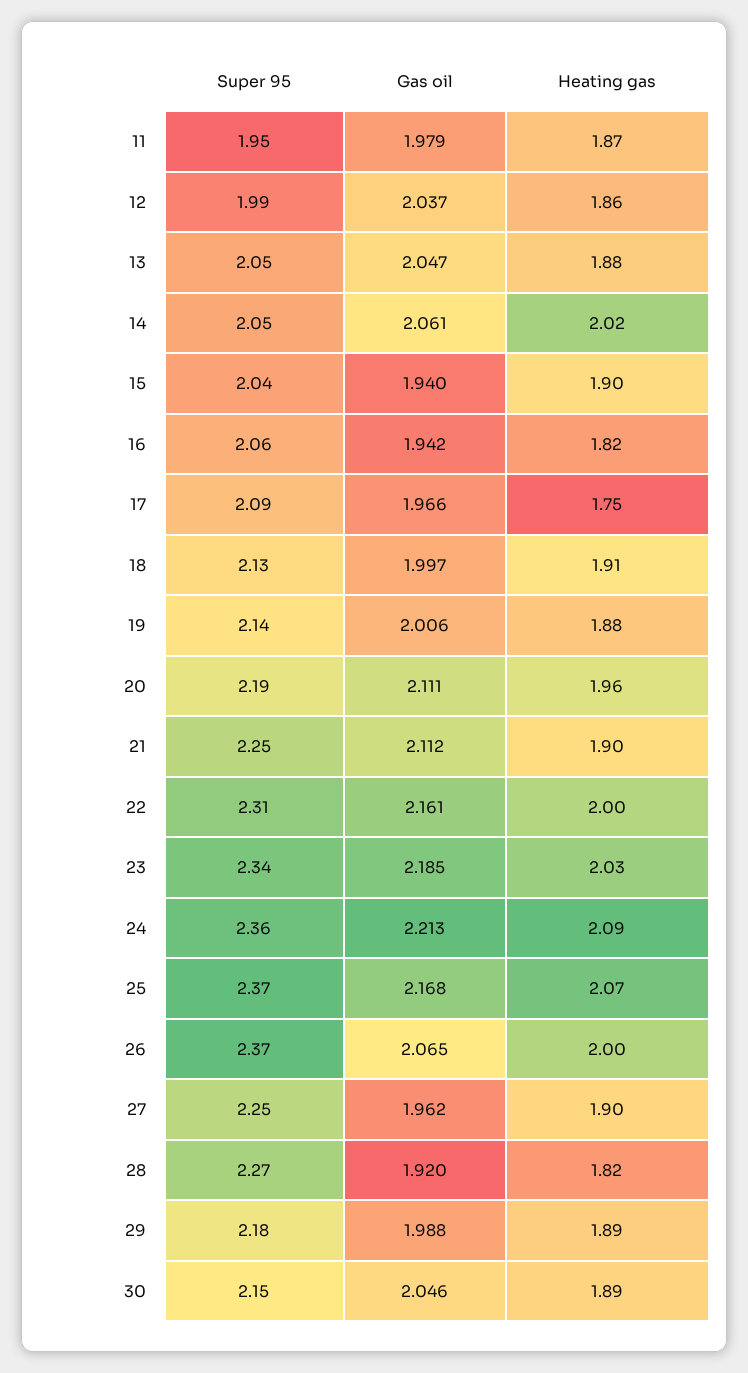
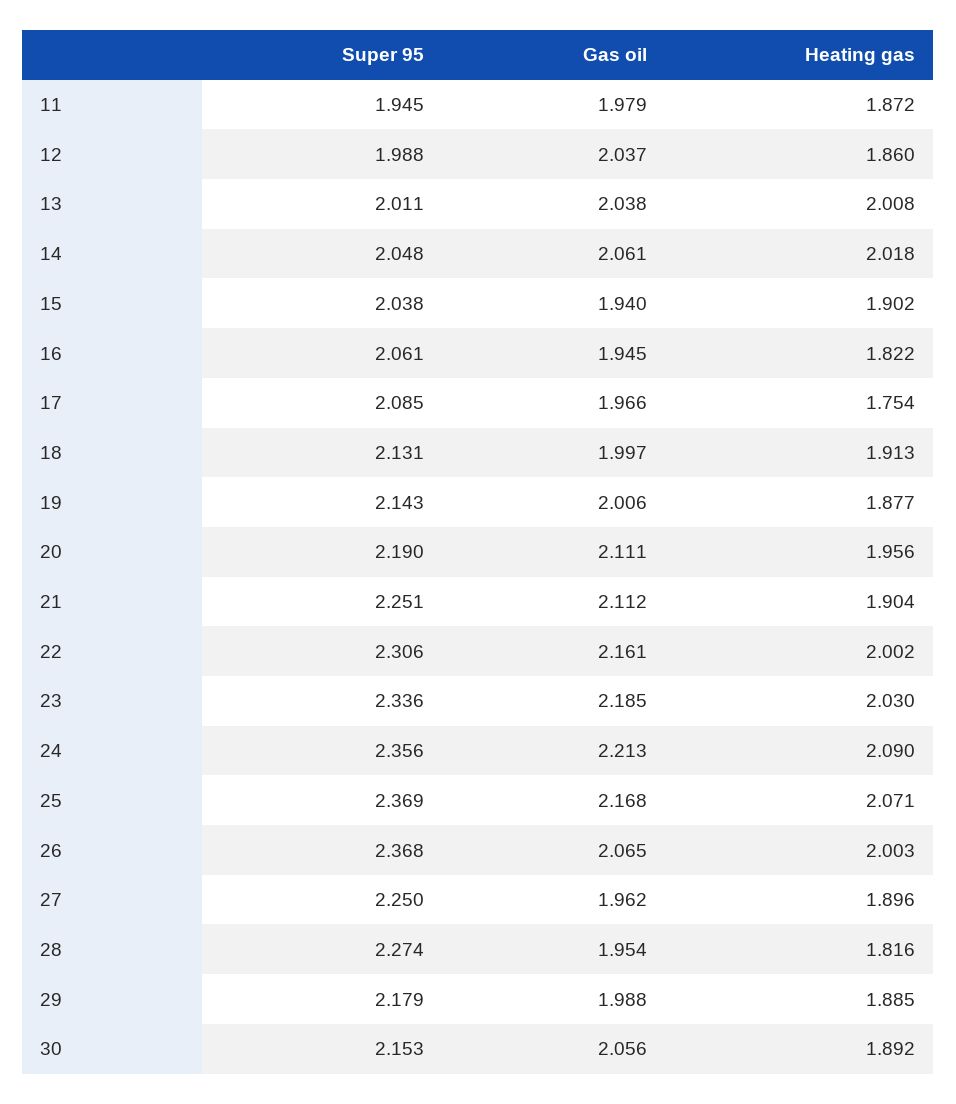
  {
    "Super 95": {
      "11": 1.945,
      "12": 1.988,
-     "13": 2.05,
+     "13": 2.011,
      "14": 2.048,
      "15": 2.038,
      "16": 2.061,
      "17": 2.085,
      "18": 2.131,
      "19": 2.143,
      "20": 2.19,
      "21": 2.251,
      "22": 2.306,
      "23": 2.336,
      "24": 2.356,
      "25": 2.369,
      "26": 2.368,
      "27": 2.25,
      "28": 2.274,
      "29": 2.179,
      "30": 2.153
    },
    "Gas oil": {
      "11": 1.979,
      "12": 2.037,
-     "13": 2.047,
+     "13": 2.038,
      "14": 2.061,
      "15": 1.94,
-     "16": 1.942,
+     "16": 1.945,
      "17": 1.966,
      "18": 1.997,
      "19": 2.006,
      "20": 2.111,
      "21": 2.112,
      "22": 2.161,
      "23": 2.185,
      "24": 2.213,
      "25": 2.168,
      "26": 2.065,
      "27": 1.962,
-     "28": 1.92,
+     "28": 1.954,
      "29": 1.988,
-     "30": 2.046
+     "30": 2.056
    },
    "Heating gas": {
      "11": 1.872,
      "12": 1.86,
-     "13": 1.88,
+     "13": 2.008,
      "14": 2.018,
      "15": 1.902,
      "16": 1.822,
      "17": 1.754,
      "18": 1.913,
      "19": 1.877,
      "20": 1.956,
      "21": 1.904,
      "22": 2.002,
      "23": 2.03,
      "24": 2.09,
      "25": 2.071,
      "26": 2.003,
      "27": 1.896,
      "28": 1.816,
      "29": 1.885,
      "30": 1.892
    }
  }

